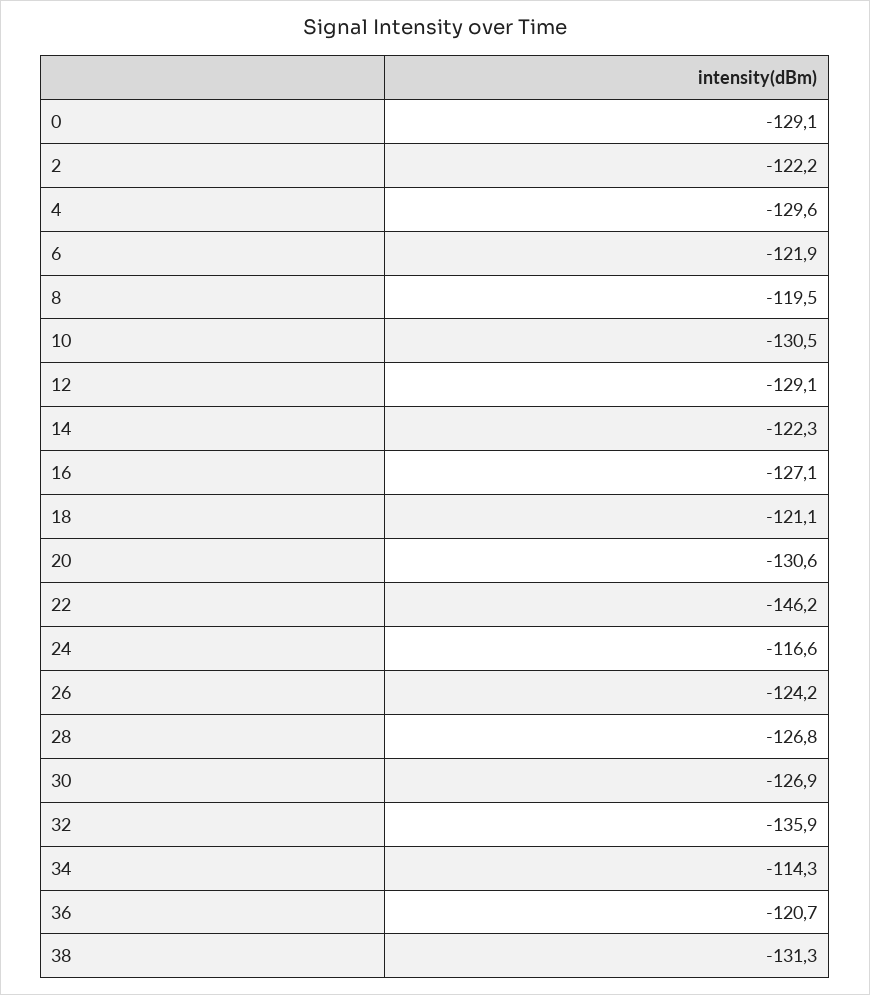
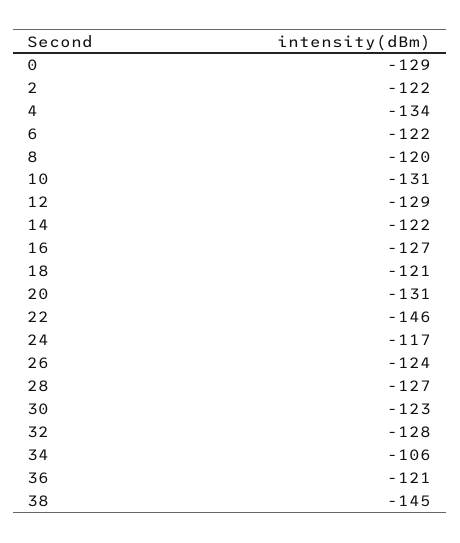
  {
    "0": -129.1,
    "2": -122.2,
-   "4": -129.6,
+   "4": -134,
    "6": -121.9,
    "8": -119.5,
    "10": -130.5,
    "12": -129.1,
    "14": -122.3,
    "16": -127.1,
    "18": -121.1,
    "20": -130.6,
    "22": -146.2,
    "24": -116.6,
    "26": -124.2,
    "28": -126.8,
-   "30": -126.9,
+   "30": -123,
-   "32": -135.9,
+   "32": -128,
-   "34": -114.3,
+   "34": -106,
    "36": -120.7,
-   "38": -131.3
+   "38": -145
  }

